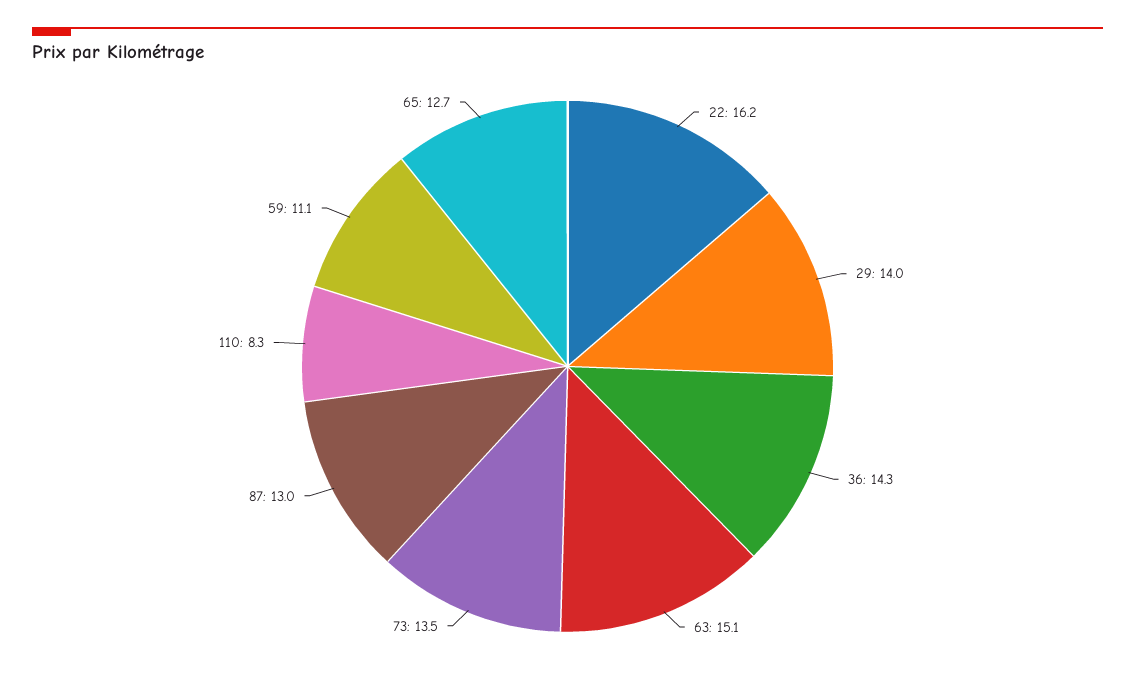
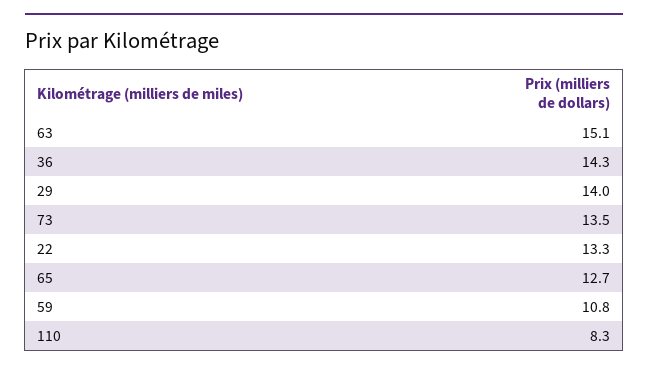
  {
-   "22": 16.2,
+   "22": 13.3,
    "29": 14,
    "36": 14.3,
    "63": 15.1,
    "73": 13.5,
-   "87": 13,
    "110": 8.3,
-   "59": 11.1,
+   "59": 10.8,
    "65": 12.7
  }

